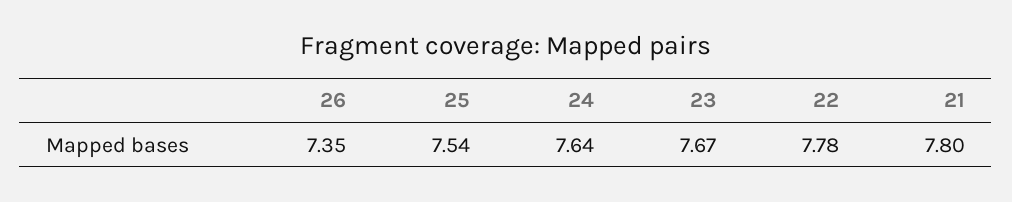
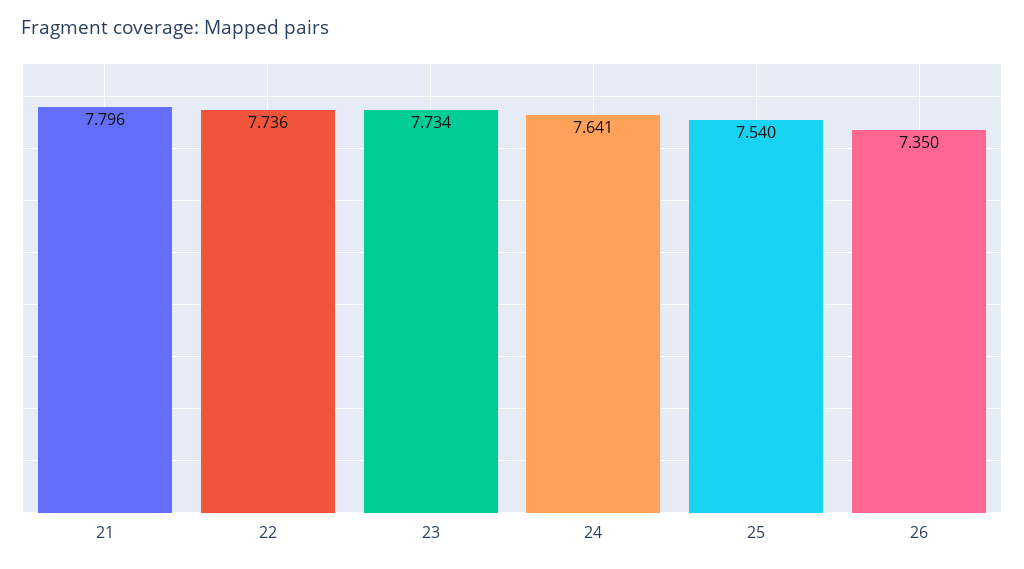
  {
    "26": 7.35,
    "25": 7.54,
    "24": 7.641,
-   "23": 7.67,
+   "23": 7.734,
-   "22": 7.78,
+   "22": 7.736,
    "21": 7.796
  }

